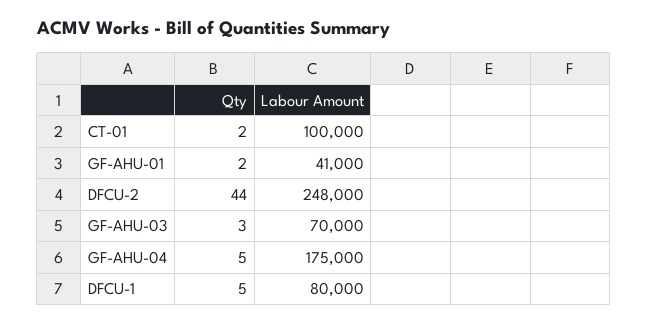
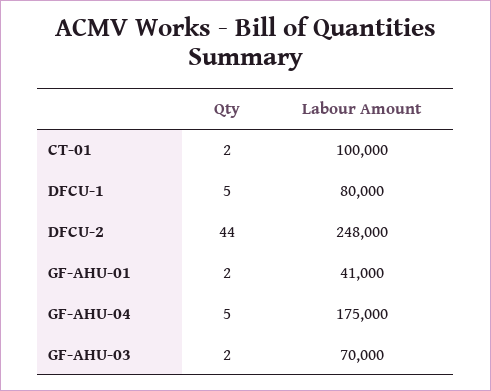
  {
    "Qty": {
      "CT-01": 2,
      "GF-AHU-01": 2,
      "DFCU-2": 44,
-     "GF-AHU-03": 3,
+     "GF-AHU-03": 2,
      "GF-AHU-04": 5,
      "DFCU-1": 5
    },
    "Labour Amount": {
      "CT-01": 100000,
      "GF-AHU-01": 41000,
      "DFCU-2": 248000,
      "GF-AHU-03": 70000,
      "GF-AHU-04": 175000,
      "DFCU-1": 80000
    }
  }

